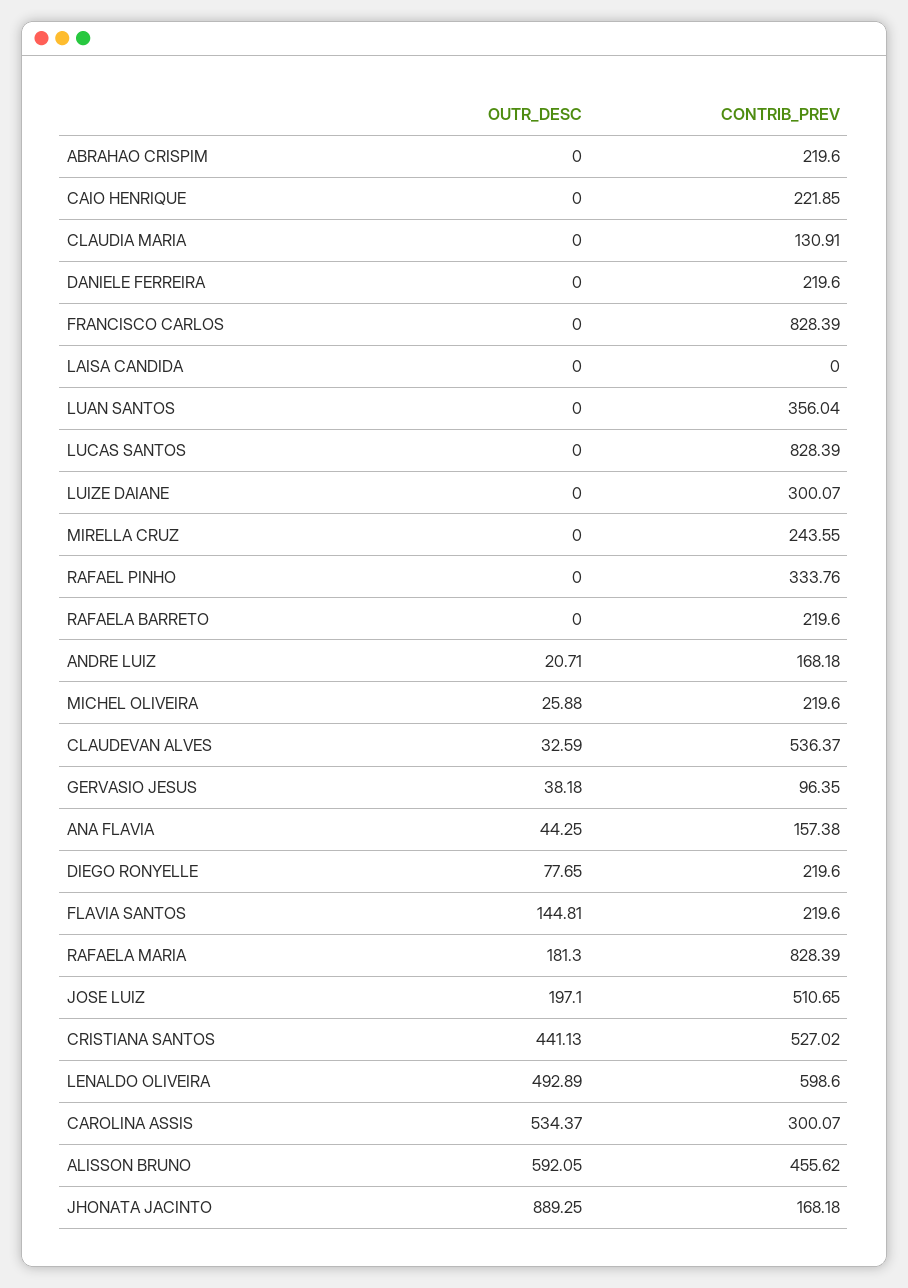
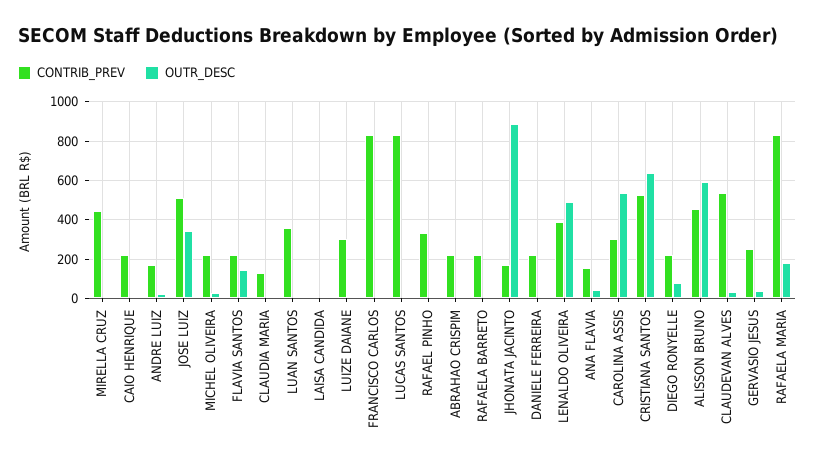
  {
    "OUTR_DESC": {
      "ABRAHAO CRISPIM": 0,
      "CAIO HENRIQUE": 0,
      "CLAUDIA MARIA": 0,
      "DANIELE FERREIRA": 0,
      "FRANCISCO CARLOS": 0,
      "LAISA CANDIDA": 0,
      "LUAN SANTOS": 0,
      "LUCAS SANTOS": 0,
      "LUIZE DAIANE": 0,
      "MIRELLA CRUZ": 0,
      "RAFAEL PINHO": 0,
      "RAFAELA BARRETO": 0,
      "ANDRE LUIZ": 20.71,
      "MICHEL OLIVEIRA": 25.88,
      "CLAUDEVAN ALVES": 32.59,
      "GERVASIO JESUS": 38.18,
      "ANA FLAVIA": 44.25,
      "DIEGO RONYELLE": 77.65,
      "FLAVIA SANTOS": 144.81,
      "RAFAELA MARIA": 181.3,
-     "JOSE LUIZ": 197.1,
+     "JOSE LUIZ": 350,
-     "CRISTIANA SANTOS": 441.13,
+     "CRISTIANA SANTOS": 650,
      "LENALDO OLIVEIRA": 492.89,
      "CAROLINA ASSIS": 534.37,
      "ALISSON BRUNO": 592.05,
      "JHONATA JACINTO": 889.25
    },
    "CONTRIB_PREV": {
      "ABRAHAO CRISPIM": 219.6,
      "CAIO HENRIQUE": 221.85,
      "CLAUDIA MARIA": 130.91,
      "DANIELE FERREIRA": 219.6,
      "FRANCISCO CARLOS": 828.39,
      "LAISA CANDIDA": 0,
      "LUAN SANTOS": 356.04,
      "LUCAS SANTOS": 828.39,
      "LUIZE DAIANE": 300.07,
-     "MIRELLA CRUZ": 243.55,
+     "MIRELLA CRUZ": 450,
      "RAFAEL PINHO": 333.76,
      "RAFAELA BARRETO": 219.6,
      "ANDRE LUIZ": 168.18,
      "MICHEL OLIVEIRA": 219.6,
      "CLAUDEVAN ALVES": 536.37,
-     "GERVASIO JESUS": 96.35,
+     "GERVASIO JESUS": 250,
      "ANA FLAVIA": 157.38,
      "DIEGO RONYELLE": 219.6,
      "FLAVIA SANTOS": 219.6,
      "RAFAELA MARIA": 828.39,
      "JOSE LUIZ": 510.65,
      "CRISTIANA SANTOS": 527.02,
-     "LENALDO OLIVEIRA": 598.6,
+     "LENALDO OLIVEIRA": 400,
      "CAROLINA ASSIS": 300.07,
      "ALISSON BRUNO": 455.62,
      "JHONATA JACINTO": 168.18
    }
  }

